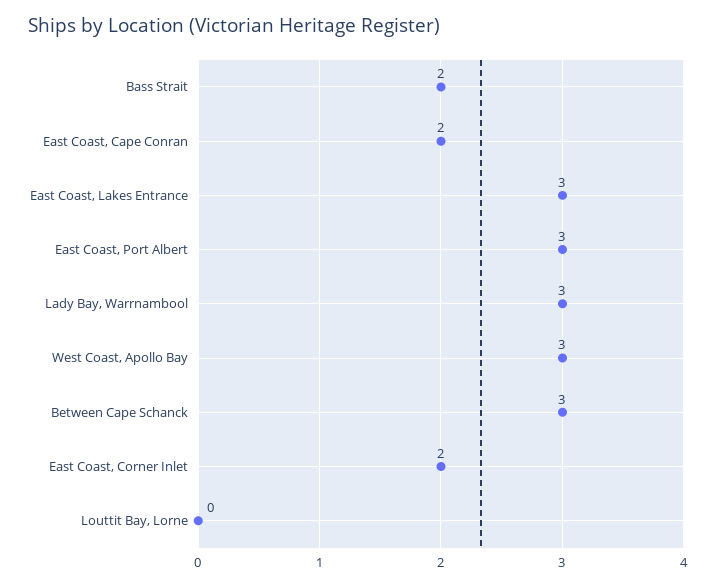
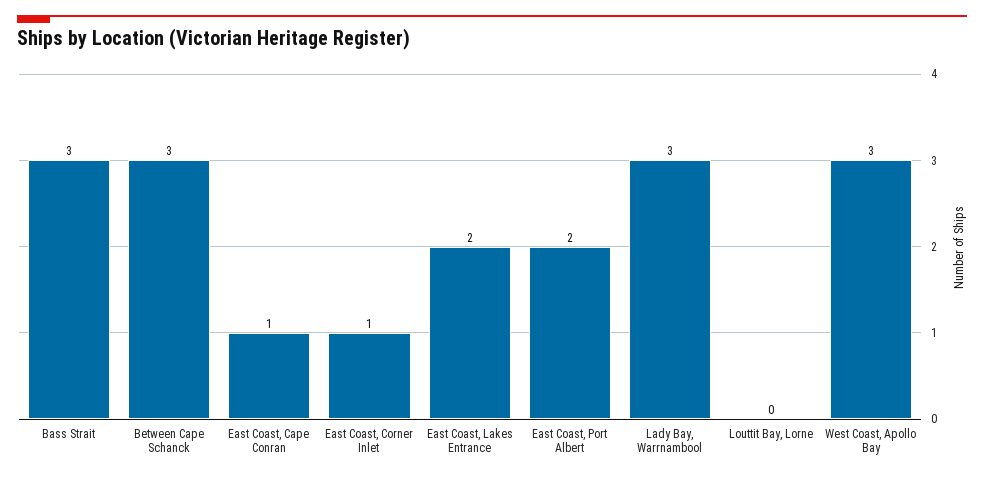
  {
-   "Bass Strait": 2,
+   "Bass Strait": 3,
-   "East Coast, Cape Conran": 2,
+   "East Coast, Cape Conran": 1,
-   "East Coast, Lakes Entrance": 3,
+   "East Coast, Lakes Entrance": 2,
-   "East Coast, Port Albert": 3,
+   "East Coast, Port Albert": 2,
    "Lady Bay, Warrnambool": 3,
    "West Coast, Apollo Bay": 3,
    "Between Cape Schanck": 3,
-   "East Coast, Corner Inlet": 2,
+   "East Coast, Corner Inlet": 1,
    "Louttit Bay, Lorne": 0
  }

